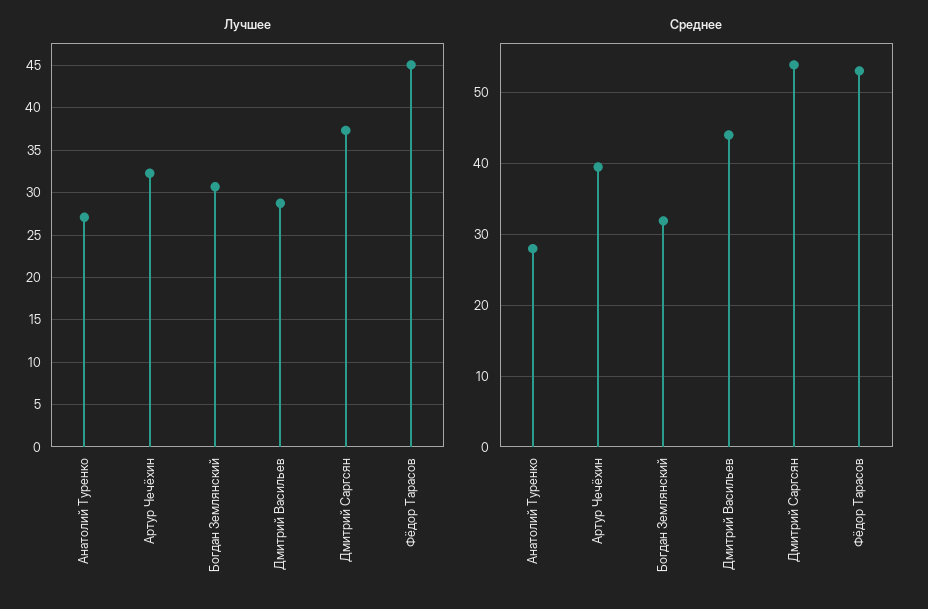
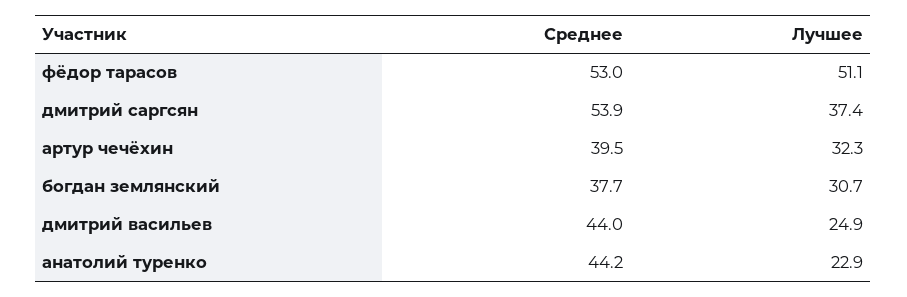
  {
    "Лучшее": {
-     "Анатолий Туренко": 27,
+     "Анатолий Туренко": 22.9,
      "Артур Чечёхин": 32.3,
      "Богдан Землянский": 30.7,
-     "Дмитрий Васильев": 29,
+     "Дмитрий Васильев": 24.9,
      "Дмитрий Саргсян": 37.4,
-     "Фёдор Тарасов": 45
+     "Фёдор Тарасов": 51.1
    },
    "Среднее": {
-     "Анатолий Туренко": 28,
+     "Анатолий Туренко": 44.2,
      "Артур Чечёхин": 39.5,
-     "Богдан Землянский": 32,
+     "Богдан Землянский": 37.7,
      "Дмитрий Васильев": 44,
      "Дмитрий Саргсян": 53.9,
      "Фёдор Тарасов": 53
    }
  }

